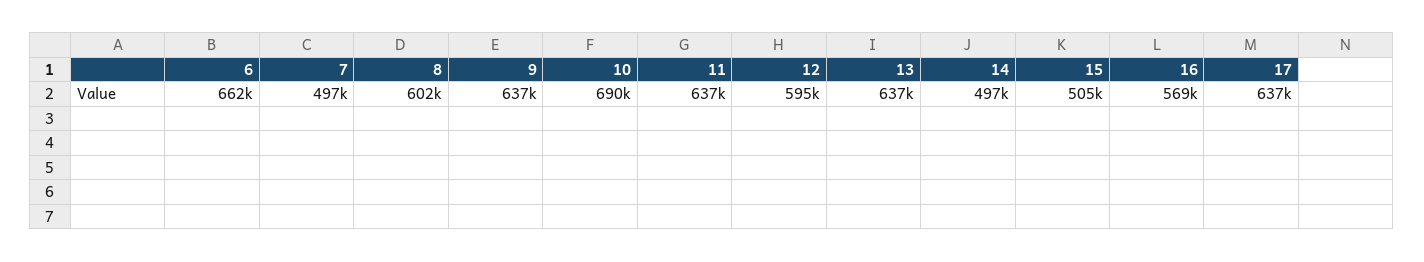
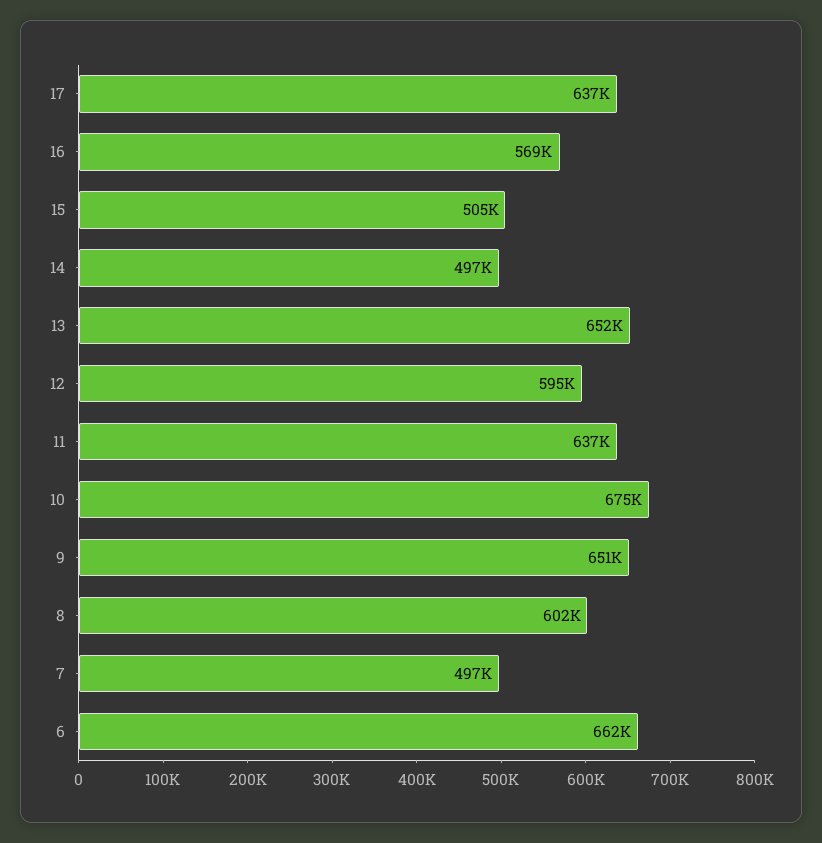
  {
    "6": 662000,
    "7": 497000,
    "8": 602000,
-   "9": 637000,
+   "9": 651000,
-   "10": 690000,
+   "10": 675000,
    "11": 637000,
    "12": 595000,
-   "13": 637000,
+   "13": 652000,
    "14": 497000,
    "15": 505000,
    "16": 569000,
    "17": 637000
  }

